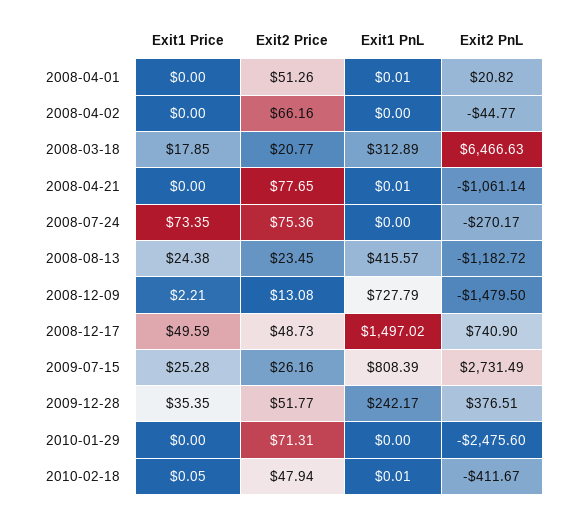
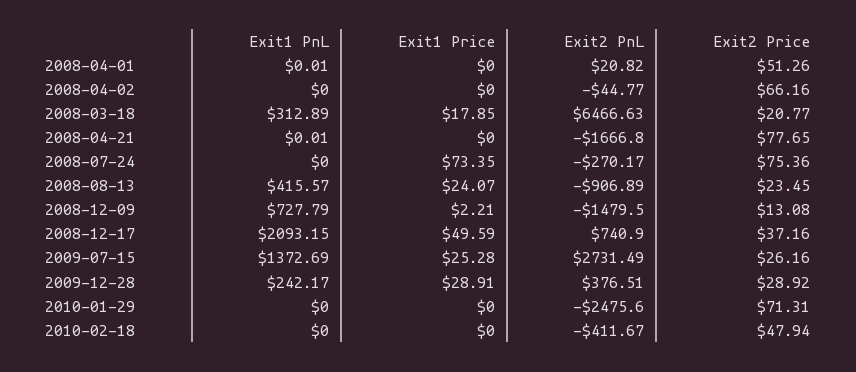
  {
    "Exit1 Price": {
      "2008-04-01": 0,
      "2008-04-02": 0,
      "2008-03-18": 17.85,
      "2008-04-21": 0,
      "2008-07-24": 73.35,
-     "2008-08-13": 24.38,
+     "2008-08-13": 24.07,
      "2008-12-09": 2.21,
      "2008-12-17": 49.59,
      "2009-07-15": 25.28,
-     "2009-12-28": 35.35,
+     "2009-12-28": 28.91,
      "2010-01-29": 0,
-     "2010-02-18": 0.05
+     "2010-02-18": 0
    },
    "Exit2 Price": {
      "2008-04-01": 51.26,
      "2008-04-02": 66.16,
      "2008-03-18": 20.77,
      "2008-04-21": 77.65,
      "2008-07-24": 75.36,
      "2008-08-13": 23.45,
      "2008-12-09": 13.08,
-     "2008-12-17": 48.73,
+     "2008-12-17": 37.16,
      "2009-07-15": 26.16,
-     "2009-12-28": 51.77,
+     "2009-12-28": 28.92,
      "2010-01-29": 71.31,
      "2010-02-18": 47.94
    },
    "Exit1 PnL": {
      "2008-04-01": 0.01,
      "2008-04-02": 0,
      "2008-03-18": 312.89,
      "2008-04-21": 0.01,
      "2008-07-24": 0,
      "2008-08-13": 415.57,
      "2008-12-09": 727.79,
-     "2008-12-17": 1497.02,
+     "2008-12-17": 2093.15,
-     "2009-07-15": 808.39,
+     "2009-07-15": 1372.69,
      "2009-12-28": 242.17,
      "2010-01-29": 0,
-     "2010-02-18": 0.01
+     "2010-02-18": 0
    },
    "Exit2 PnL": {
      "2008-04-01": 20.82,
      "2008-04-02": -44.77,
      "2008-03-18": 6466.63,
-     "2008-04-21": -1061.14,
+     "2008-04-21": -1666.8,
      "2008-07-24": -270.17,
-     "2008-08-13": -1182.72,
+     "2008-08-13": -906.89,
      "2008-12-09": -1479.5,
      "2008-12-17": 740.9,
      "2009-07-15": 2731.49,
      "2009-12-28": 376.51,
      "2010-01-29": -2475.6,
      "2010-02-18": -411.67
    }
  }

